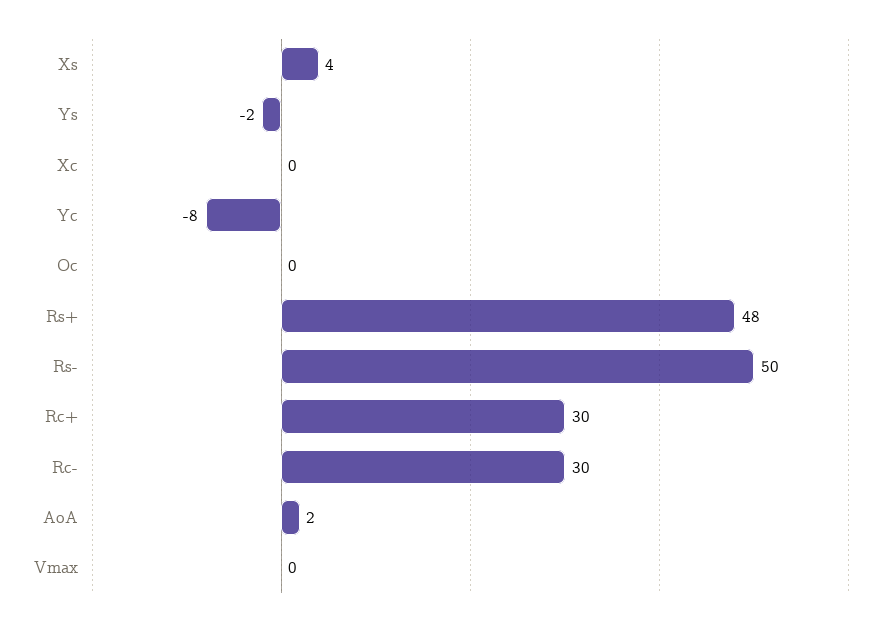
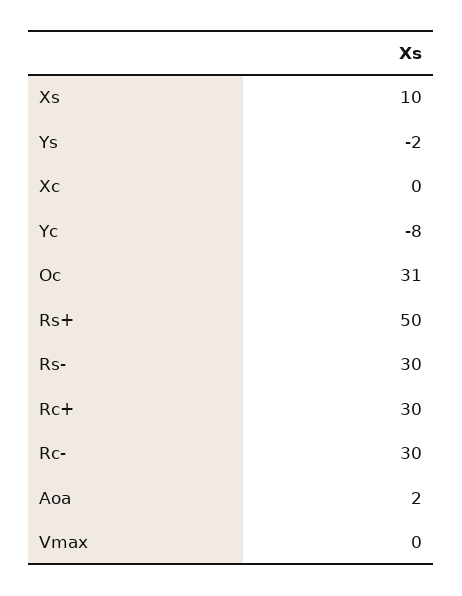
  {
-   "Xs": 4,
+   "Xs": 10,
    "Ys": -2,
    "Xc": 0,
    "Yc": -8,
-   "Oc": 0,
+   "Oc": 31,
-   "Rs+": 48,
+   "Rs+": 50,
-   "Rs-": 50,
+   "Rs-": 30,
    "Rc+": 30,
    "Rc-": 30,
    "AoA": 2,
    "Vmax": 0
  }

